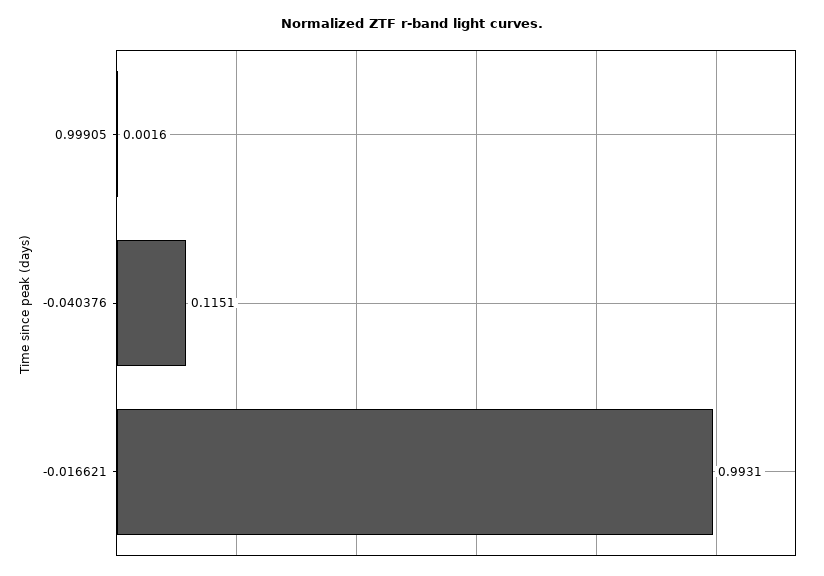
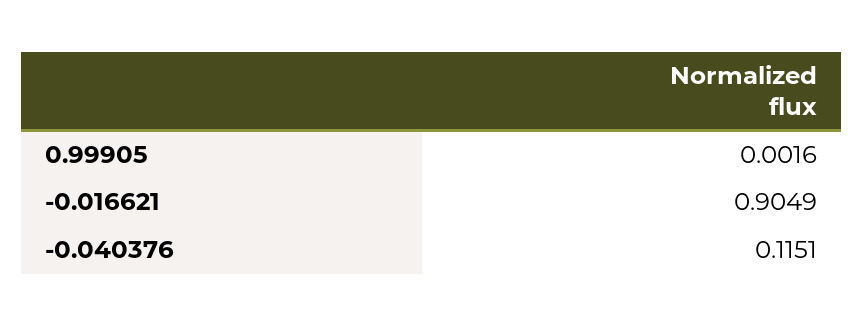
  {
    "0.99905": 0.0016,
    "-0.040376": 0.1151,
-   "-0.016621": 0.9931
+   "-0.016621": 0.9049
  }

